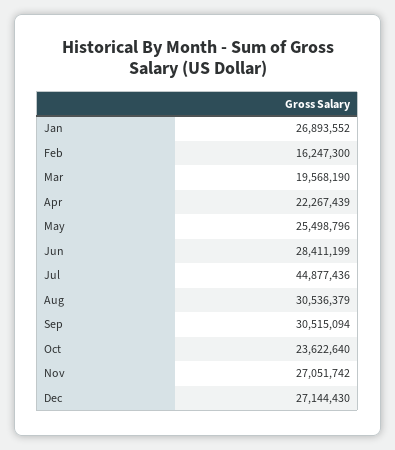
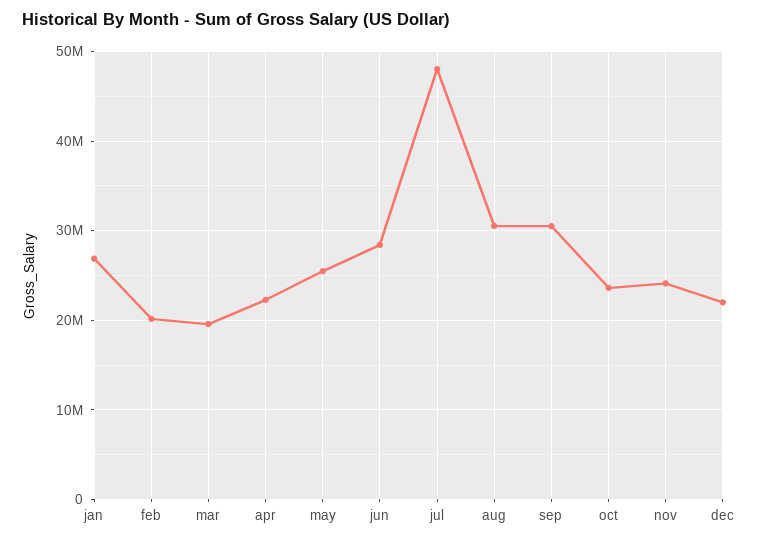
  {
    "Jan": 26893552,
-   "Feb": 16247300,
+   "Feb": 20000000,
    "Mar": 19568190,
    "Apr": 22267439,
    "May": 25498796,
    "Jun": 28411199,
-   "Jul": 44877436,
+   "Jul": 48000000,
    "Aug": 30536379,
    "Sep": 30515094,
    "Oct": 23622640,
-   "Nov": 27051742,
+   "Nov": 24000000,
-   "Dec": 27144430
+   "Dec": 22000000
  }

